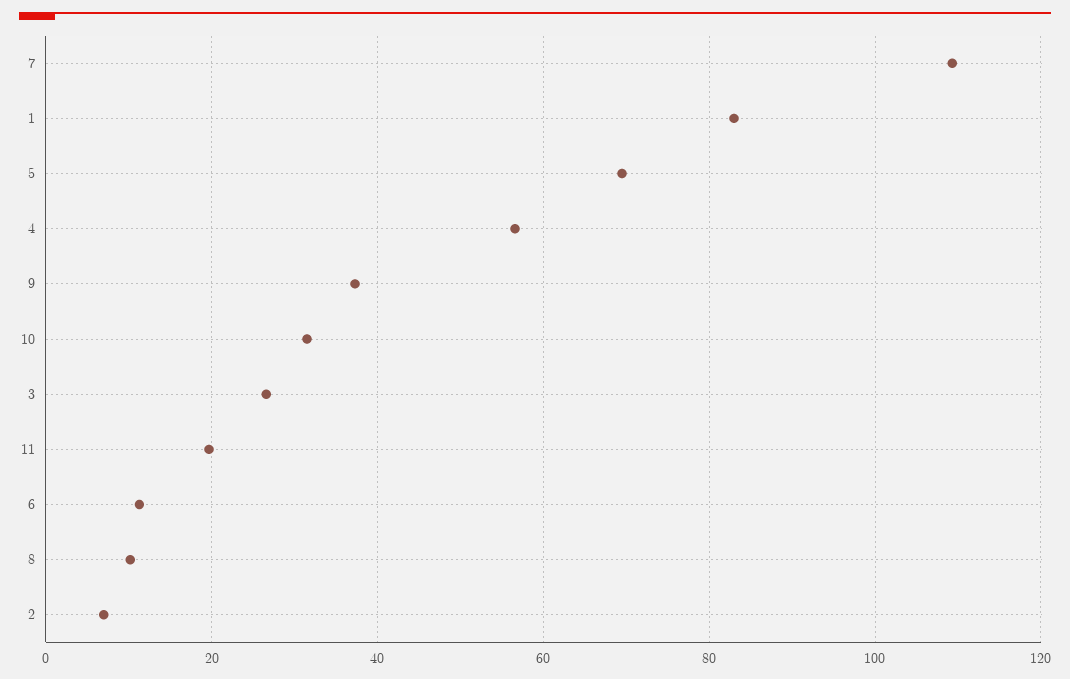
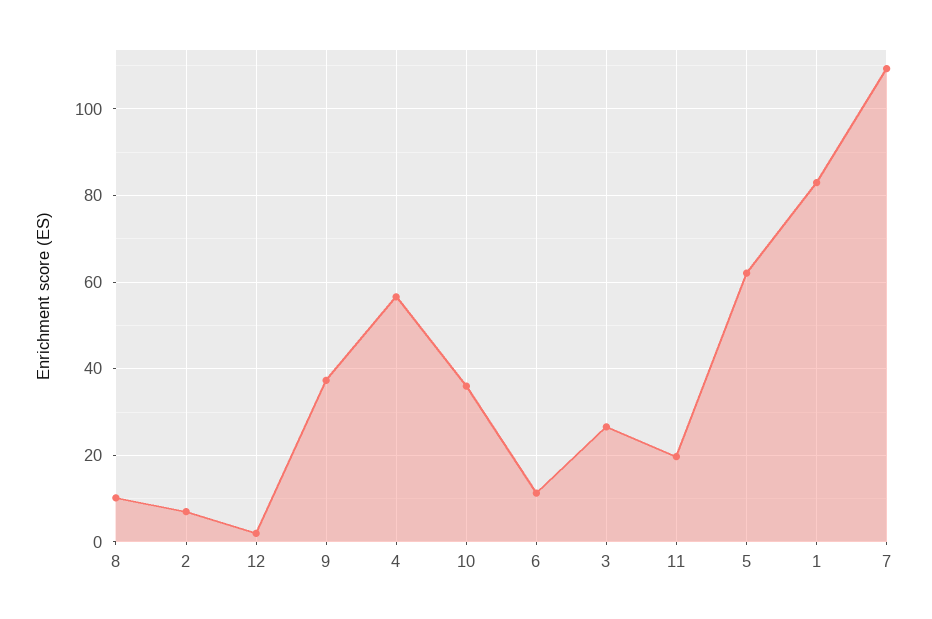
  {
    "7": 110,
    "1": 84,
-   "5": 70,
+   "5": 62,
    "4": 56,
    "9": 38,
-   "10": 32,
+   "10": 36,
    "3": 26,
    "11": 20,
    "6": 12,
    "8": 10,
-   "2": 8
+   "2": 8,
+   "12": 2
  }

